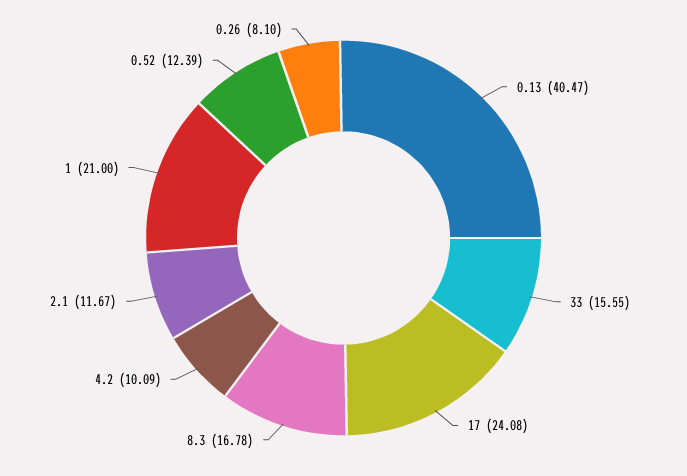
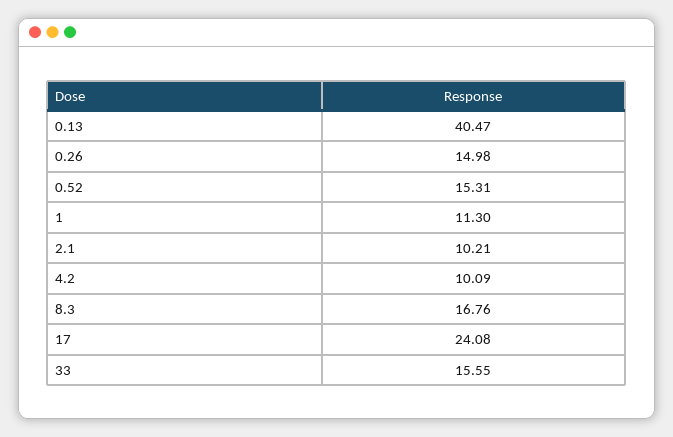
  {
    "0.13": 40.47,
    "33": 15.55,
    "17": 24.08,
-   "8.3": 16.78,
+   "8.3": 16.76,
    "4.2": 10.09,
-   "2.1": 11.67,
+   "2.1": 10.21,
-   "1": 21,
+   "1": 11.3,
-   "0.52": 12.39,
+   "0.52": 15.31,
-   "0.26": 8.1
+   "0.26": 14.98
  }

